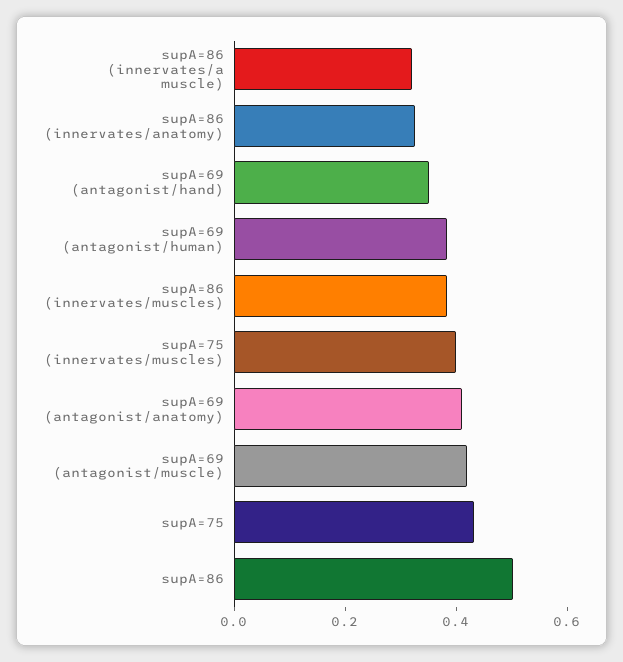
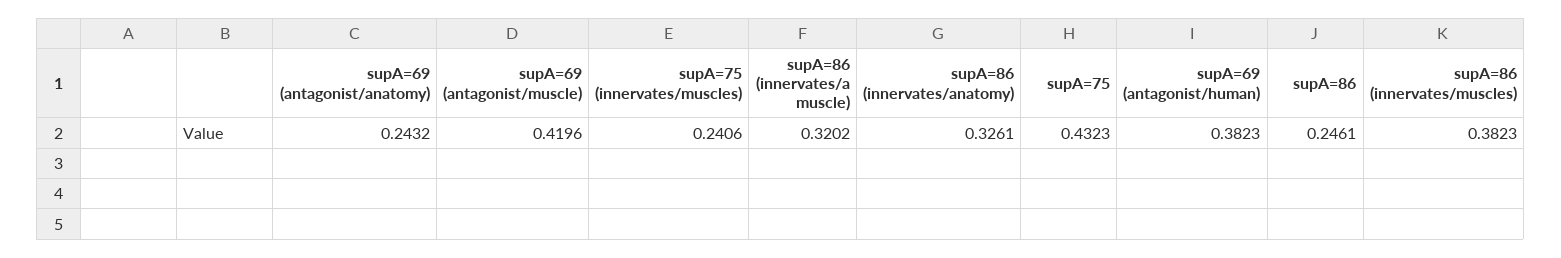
  {
    "supA=86 (innervates/a muscle)": 0.3202,
    "supA=86 (innervates/anatomy)": 0.3261,
-   "supA=69 (antagonist/hand)": 0.35,
    "supA=69 (antagonist/human)": 0.3823,
    "supA=86 (innervates/muscles)": 0.3823,
-   "supA=75 (innervates/muscles)": 0.4,
+   "supA=75 (innervates/muscles)": 0.2406,
-   "supA=69 (antagonist/anatomy)": 0.4,
+   "supA=69 (antagonist/anatomy)": 0.2432,
    "supA=69 (antagonist/muscle)": 0.4196,
    "supA=75": 0.4323,
-   "supA=86": 0.5
+   "supA=86": 0.2461
  }

